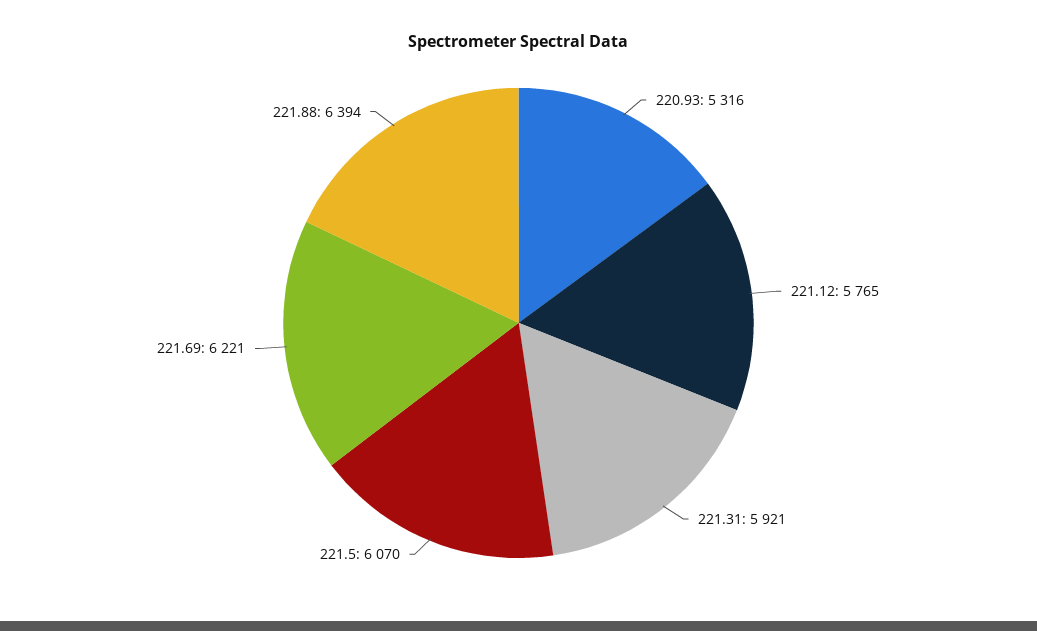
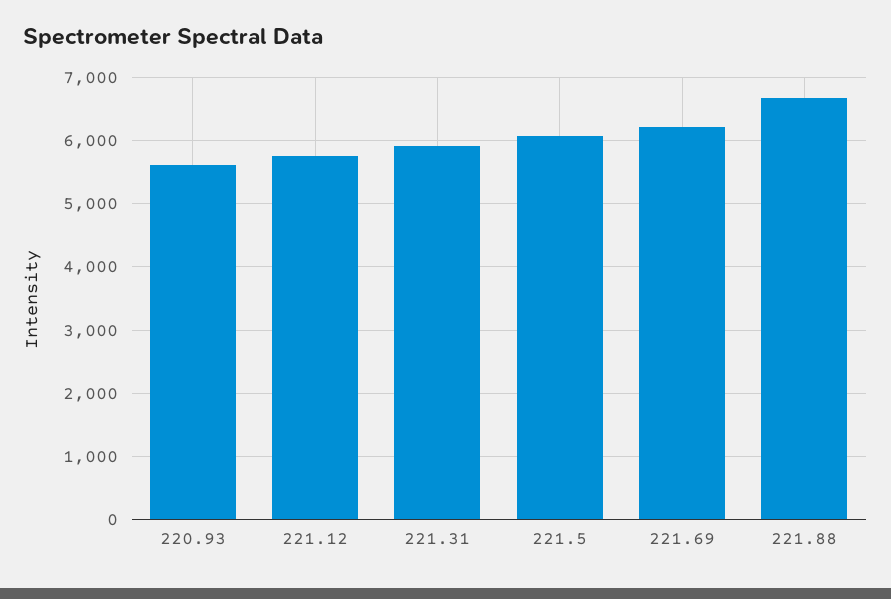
  {
-   "220.93": 5316,
+   "220.93": 5600,
    "221.12": 5765,
    "221.31": 5921,
    "221.5": 6070,
    "221.69": 6221,
-   "221.88": 6394
+   "221.88": 6700
  }

